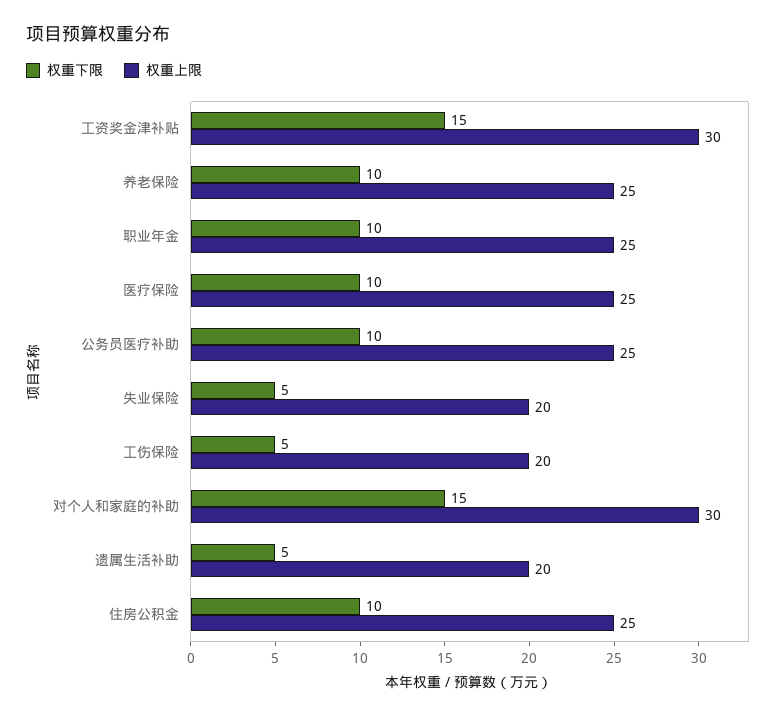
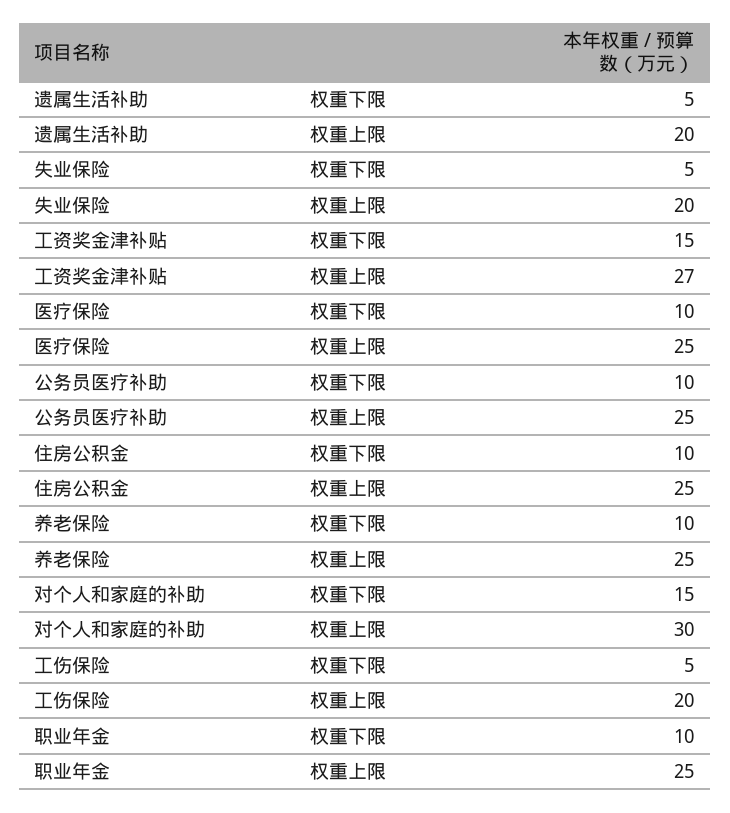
  {
    "权重下限": {
      "工资奖金津补贴": 15,
      "养老保险": 10,
      "职业年金": 10,
      "医疗保险": 10,
      "公务员医疗补助": 10,
      "失业保险": 5,
      "工伤保险": 5,
      "对个人和家庭的补助": 15,
      "遗属生活补助": 5,
      "住房公积金": 10
    },
    "权重上限": {
-     "工资奖金津补贴": 30,
+     "工资奖金津补贴": 27,
      "养老保险": 25,
      "职业年金": 25,
      "医疗保险": 25,
      "公务员医疗补助": 25,
      "失业保险": 20,
      "工伤保险": 20,
      "对个人和家庭的补助": 30,
      "遗属生活补助": 20,
      "住房公积金": 25
    }
  }

